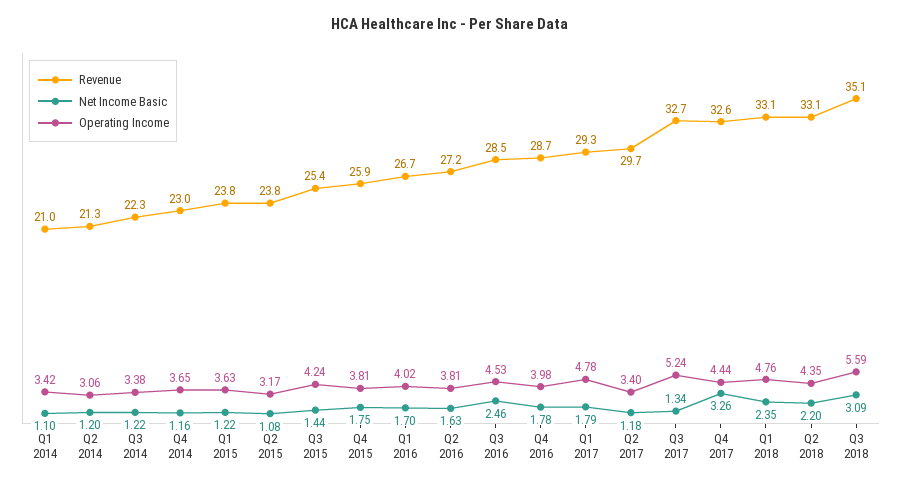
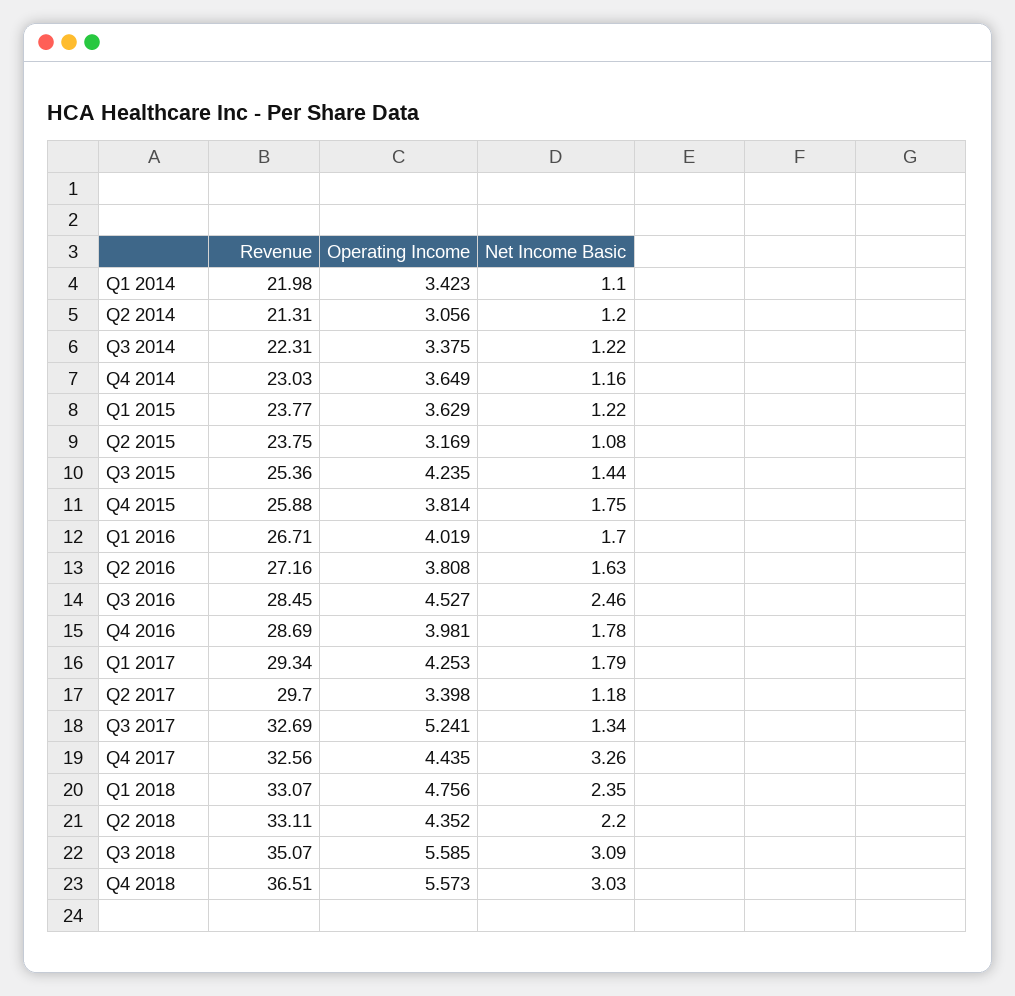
  {
    "Revenue": {
-     "Q1 2014": 21,
+     "Q1 2014": 21.98,
      "Q2 2014": 21.31,
      "Q3 2014": 22.31,
      "Q4 2014": 23.03,
      "Q1 2015": 23.77,
      "Q2 2015": 23.75,
      "Q3 2015": 25.36,
      "Q4 2015": 25.88,
      "Q1 2016": 26.71,
      "Q2 2016": 27.16,
      "Q3 2016": 28.45,
      "Q4 2016": 28.69,
      "Q1 2017": 29.34,
      "Q2 2017": 29.7,
      "Q3 2017": 32.69,
      "Q4 2017": 32.56,
      "Q1 2018": 33.07,
      "Q2 2018": 33.11,
-     "Q3 2018": 35.07
+     "Q3 2018": 35.07,
+     "Q4 2018": 36.51
    },
    "Net Income Basic": {
      "Q1 2014": 1.1,
      "Q2 2014": 1.2,
      "Q3 2014": 1.22,
      "Q4 2014": 1.16,
      "Q1 2015": 1.22,
      "Q2 2015": 1.08,
      "Q3 2015": 1.44,
      "Q4 2015": 1.75,
      "Q1 2016": 1.7,
      "Q2 2016": 1.63,
      "Q3 2016": 2.46,
      "Q4 2016": 1.78,
      "Q1 2017": 1.79,
      "Q2 2017": 1.18,
      "Q3 2017": 1.34,
      "Q4 2017": 3.26,
      "Q1 2018": 2.35,
      "Q2 2018": 2.2,
-     "Q3 2018": 3.09
+     "Q3 2018": 3.09,
+     "Q4 2018": 3.03
    },
    "Operating Income": {
      "Q1 2014": 3.423,
      "Q2 2014": 3.056,
      "Q3 2014": 3.375,
      "Q4 2014": 3.649,
      "Q1 2015": 3.629,
      "Q2 2015": 3.169,
      "Q3 2015": 4.235,
      "Q4 2015": 3.814,
      "Q1 2016": 4.019,
      "Q2 2016": 3.808,
      "Q3 2016": 4.527,
      "Q4 2016": 3.981,
-     "Q1 2017": 4.78,
+     "Q1 2017": 4.253,
      "Q2 2017": 3.398,
      "Q3 2017": 5.241,
      "Q4 2017": 4.435,
      "Q1 2018": 4.756,
      "Q2 2018": 4.352,
-     "Q3 2018": 5.585
+     "Q3 2018": 5.585,
+     "Q4 2018": 5.573
    }
  }

